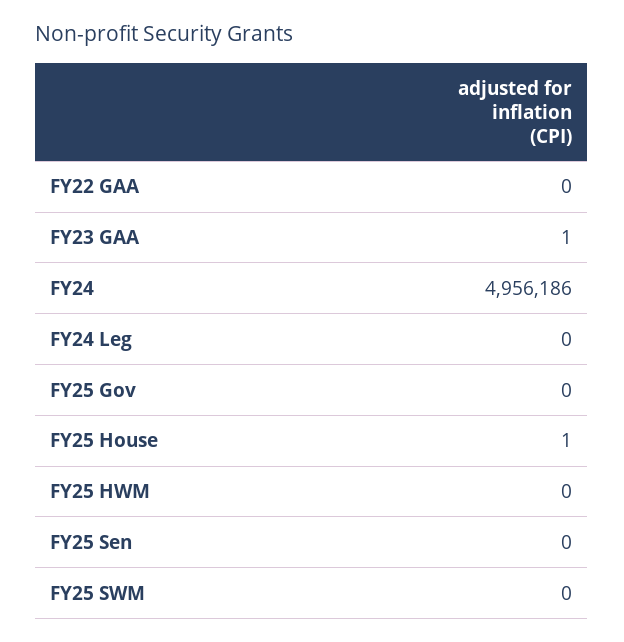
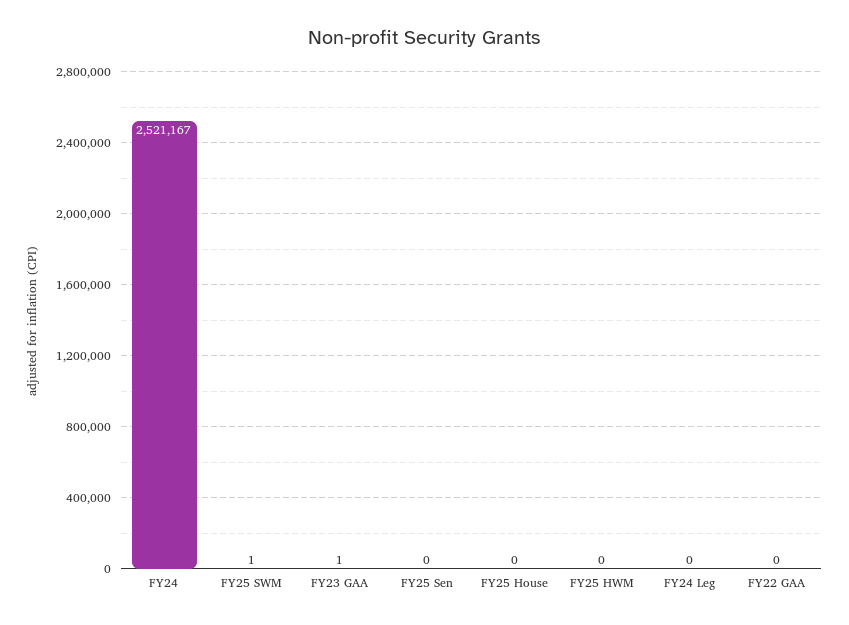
  {
    "FY22 GAA": 0,
    "FY23 GAA": 1,
-   "FY24": 4956186,
+   "FY24": 2521167,
    "FY24 Leg": 0,
-   "FY25 Gov": 0,
-   "FY25 House": 1,
+   "FY25 House": 0,
    "FY25 HWM": 0,
    "FY25 Sen": 0,
-   "FY25 SWM": 0
+   "FY25 SWM": 1
  }

